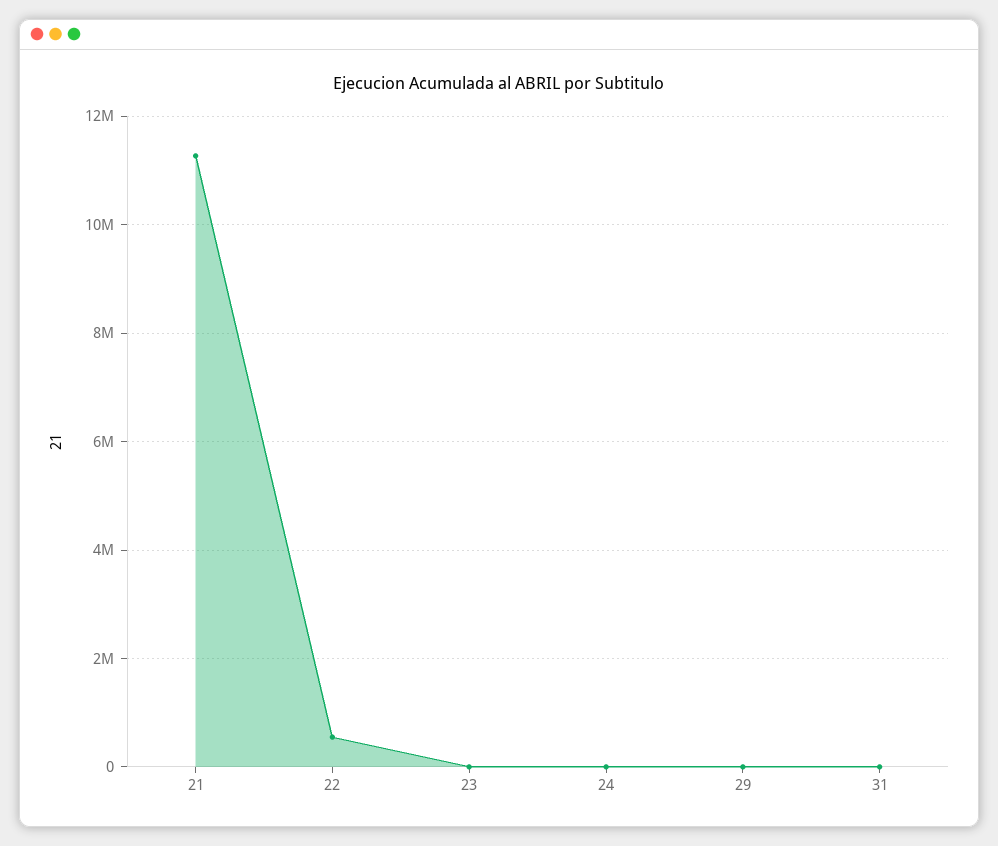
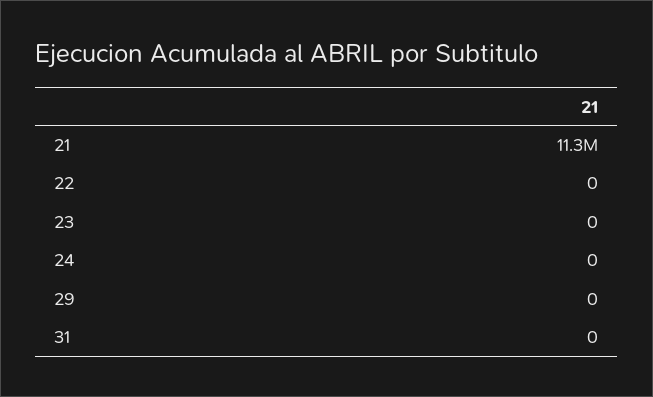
  {
    "21": 11300000,
-   "22": 600000,
+   "22": 0,
    "23": 0,
    "24": 0,
    "29": 0,
    "31": 0
  }

